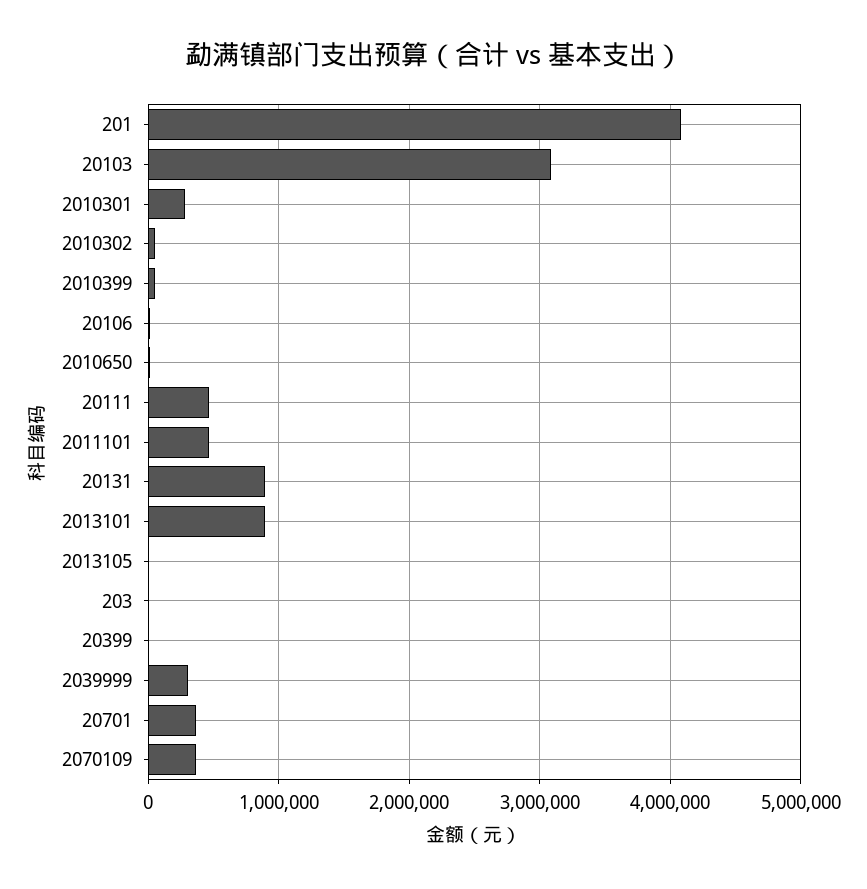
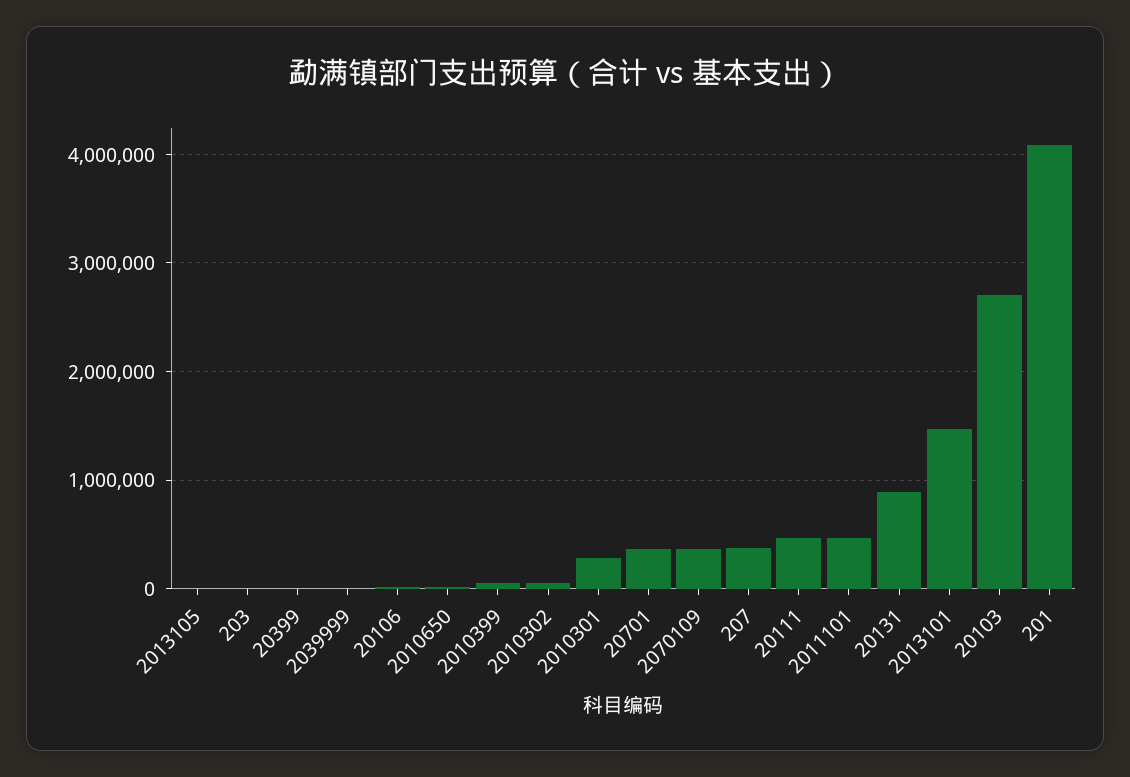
  {
    "201": 4100000,
-   "20103": 3100000,
+   "20103": 2700000,
    "2010301": 300000,
    "2010302": 100000,
    "2010399": 100000,
    "20106": 0,
    "2010650": 0,
    "20111": 500000,
    "2011101": 500000,
    "20131": 900000,
-   "2013101": 900000,
+   "2013101": 1500000,
    "2013105": 0,
    "203": 0,
    "20399": 0,
-   "2039999": 300000,
+   "2039999": 0,
    "20701": 400000,
-   "2070109": 400000
+   "2070109": 400000,
+   "207": 400000
  }

